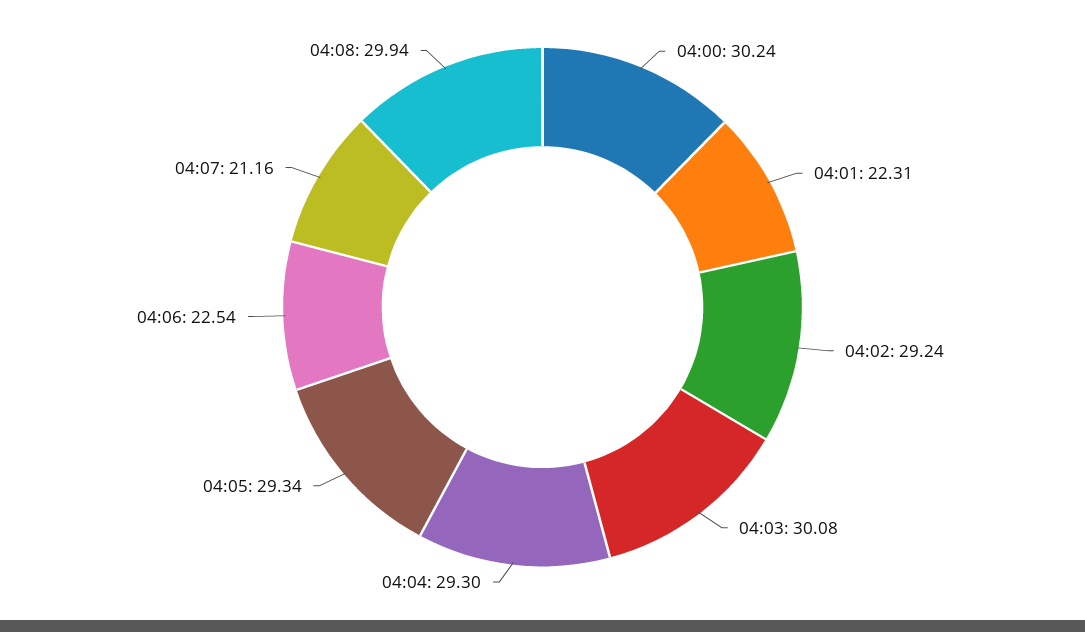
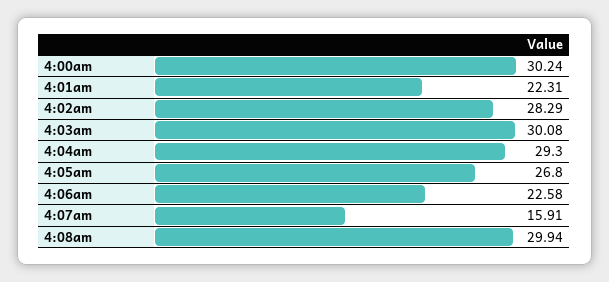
  {
    "04:00": 30.24,
    "04:01": 22.31,
-   "04:02": 29.24,
+   "04:02": 28.29,
    "04:03": 30.08,
    "04:04": 29.3,
-   "04:05": 29.34,
+   "04:05": 26.8,
-   "04:06": 22.54,
+   "04:06": 22.58,
-   "04:07": 21.16,
+   "04:07": 15.91,
    "04:08": 29.94
  }

